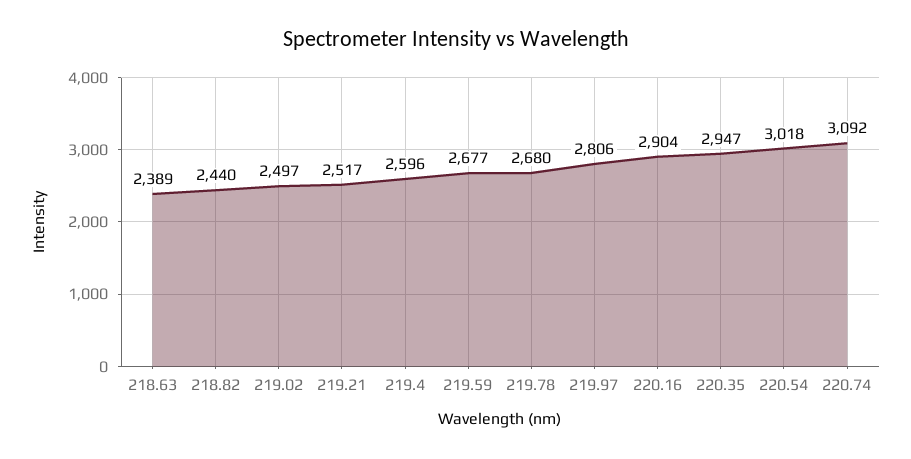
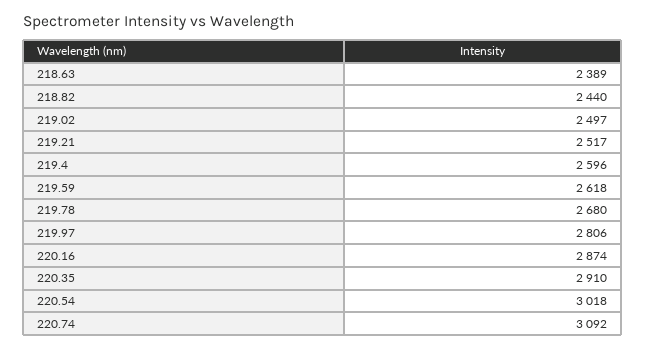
  {
    "218.63": 2389,
    "218.82": 2440,
    "219.02": 2497,
    "219.21": 2517,
    "219.4": 2596,
-   "219.59": 2677,
+   "219.59": 2618,
    "219.78": 2680,
    "219.97": 2806,
-   "220.16": 2904,
+   "220.16": 2874,
-   "220.35": 2947,
+   "220.35": 2910,
    "220.54": 3018,
    "220.74": 3092
  }

